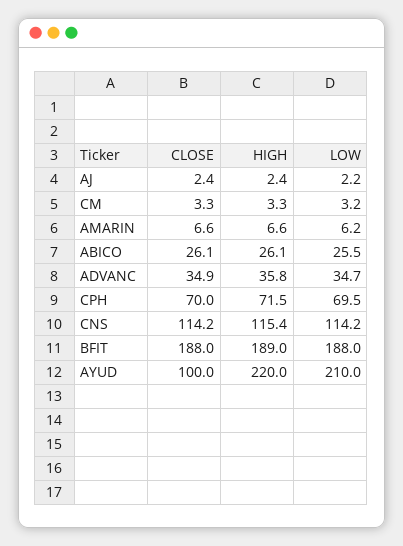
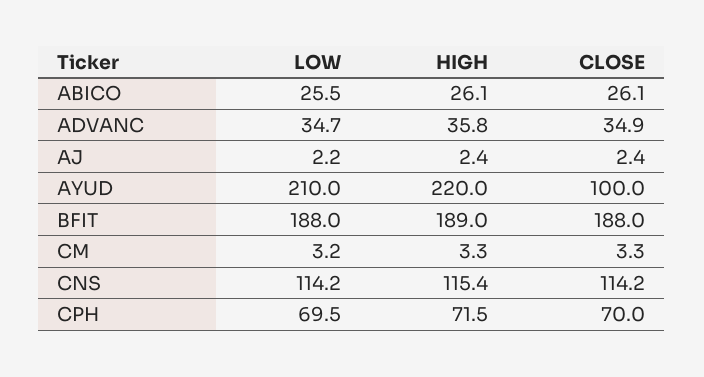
  {
    "CLOSE": {
      "AJ": 2.4,
      "CM": 3.3,
-     "AMARIN": 6.6,
      "ABICO": 26.1,
      "ADVANC": 34.9,
      "CPH": 70,
      "CNS": 114.2,
      "BFIT": 188,
      "AYUD": 100
    },
    "HIGH": {
      "AJ": 2.4,
      "CM": 3.3,
-     "AMARIN": 6.6,
      "ABICO": 26.1,
      "ADVANC": 35.8,
      "CPH": 71.5,
      "CNS": 115.4,
      "BFIT": 189,
      "AYUD": 220
    },
    "LOW": {
      "AJ": 2.2,
      "CM": 3.2,
-     "AMARIN": 6.2,
      "ABICO": 25.5,
      "ADVANC": 34.7,
      "CPH": 69.5,
      "CNS": 114.2,
      "BFIT": 188,
      "AYUD": 210
    }
  }

